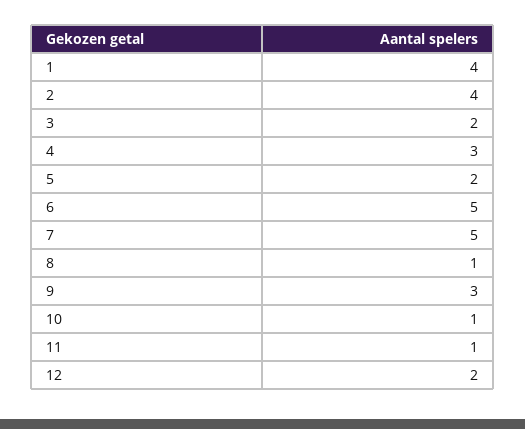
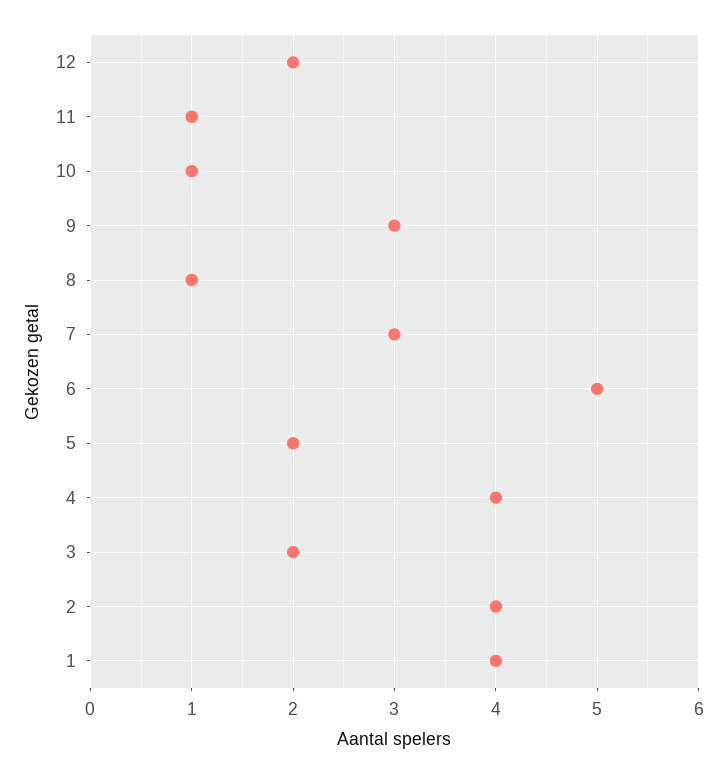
  {
    "1": 4,
    "2": 4,
    "3": 2,
-   "4": 3,
+   "4": 4,
    "5": 2,
    "6": 5,
-   "7": 5,
+   "7": 3,
    "8": 1,
    "9": 3,
    "10": 1,
    "11": 1,
    "12": 2
  }

